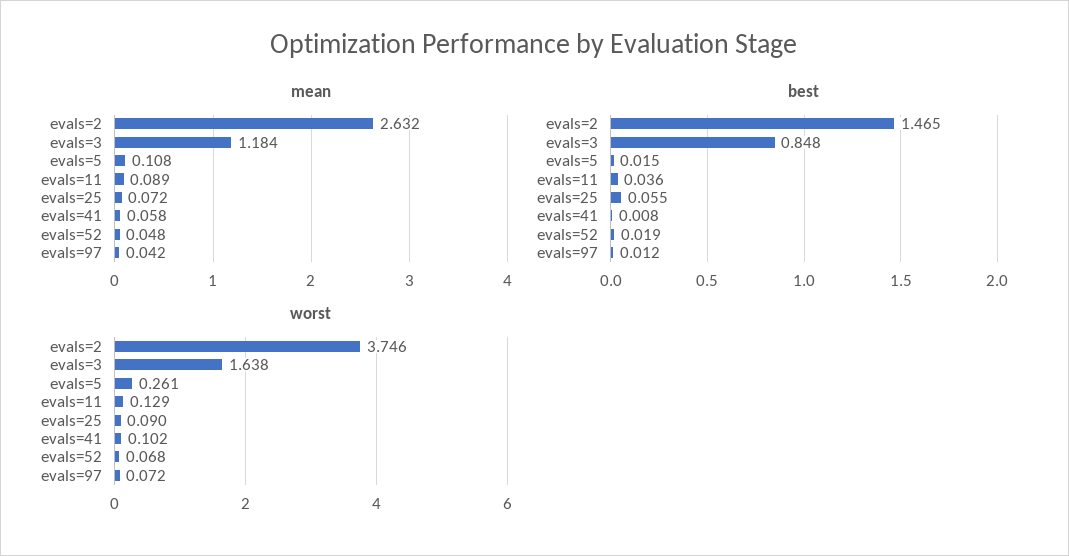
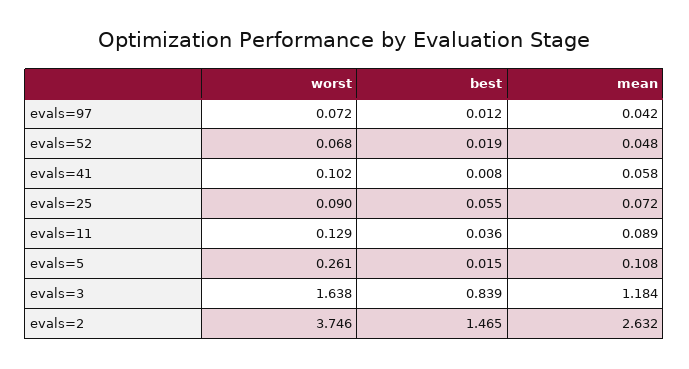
  {
    "mean": {
      "evals=2": 2.632,
      "evals=3": 1.184,
      "evals=5": 0.108,
      "evals=11": 0.089,
      "evals=25": 0.072,
      "evals=41": 0.058,
      "evals=52": 0.048,
      "evals=97": 0.042
    },
    "best": {
      "evals=2": 1.465,
-     "evals=3": 0.848,
+     "evals=3": 0.839,
      "evals=5": 0.015,
      "evals=11": 0.036,
      "evals=25": 0.055,
      "evals=41": 0.008,
      "evals=52": 0.019,
      "evals=97": 0.012
    },
    "worst": {
      "evals=2": 3.746,
      "evals=3": 1.638,
      "evals=5": 0.261,
      "evals=11": 0.129,
      "evals=25": 0.09,
      "evals=41": 0.102,
      "evals=52": 0.068,
      "evals=97": 0.072
    }
  }

